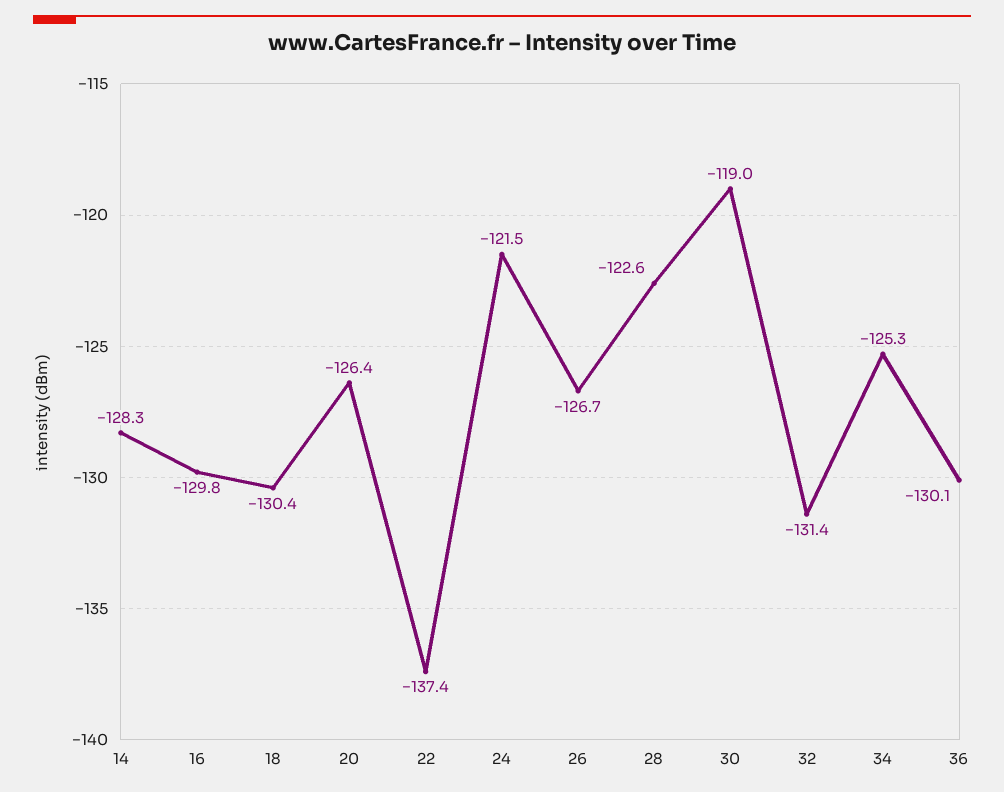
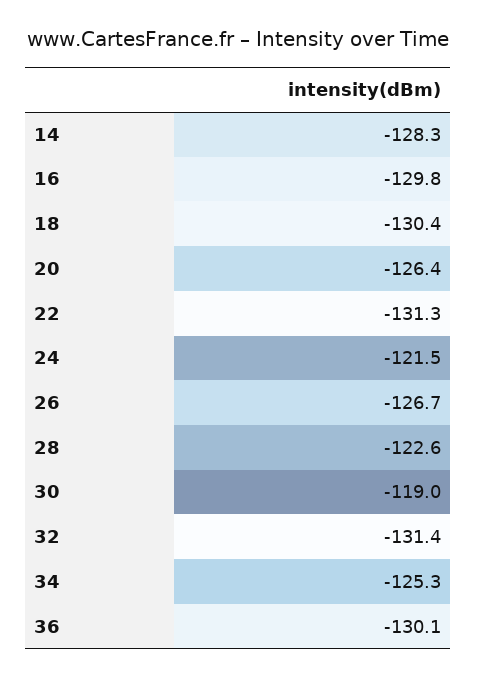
  {
    "14": -128.3,
    "16": -129.8,
    "18": -130.4,
    "20": -126.4,
-   "22": -137.4,
+   "22": -131.3,
    "24": -121.5,
    "26": -126.7,
    "28": -122.6,
    "30": -119,
    "32": -131.4,
    "34": -125.3,
    "36": -130.1
  }

